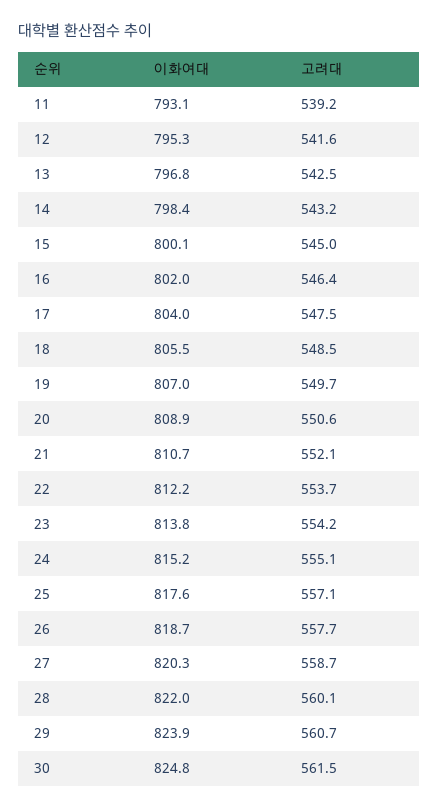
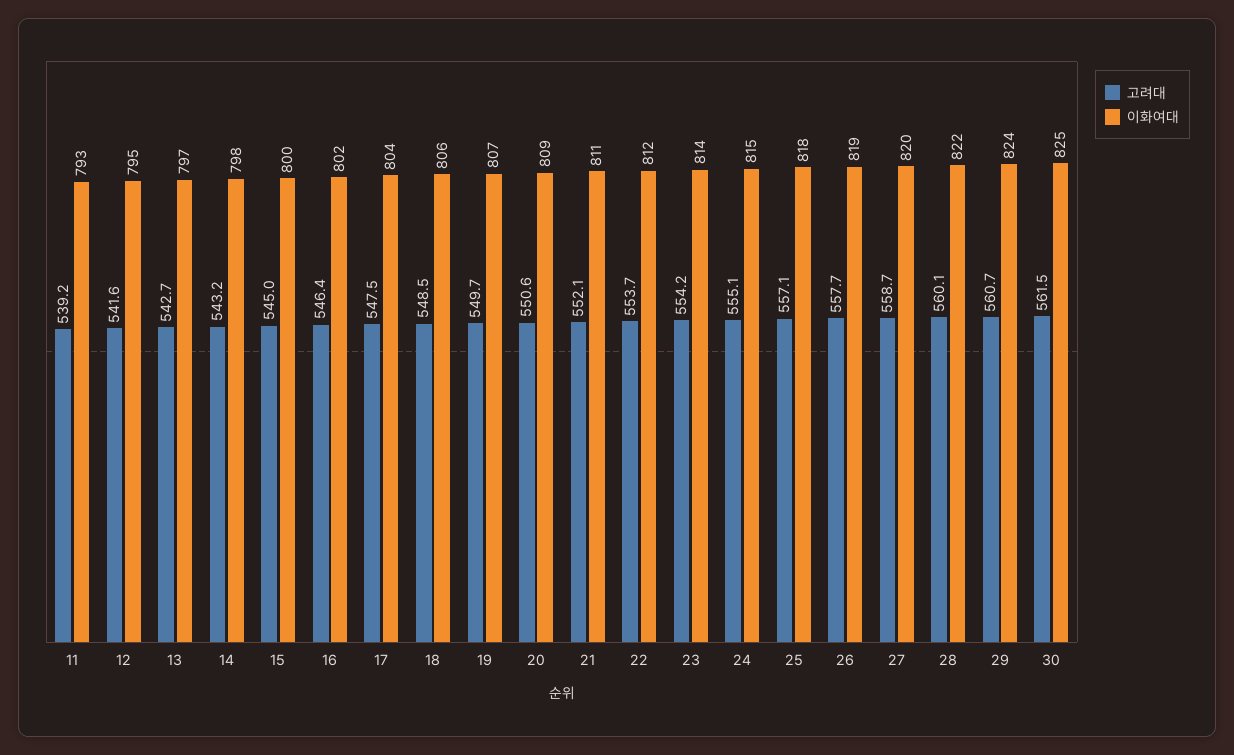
  {
    "이화여대": {
      "11": 793.1,
      "12": 795.3,
      "13": 796.8,
      "14": 798.4,
      "15": 800.1,
      "16": 802,
      "17": 804,
      "18": 805.5,
      "19": 807,
      "20": 808.9,
      "21": 810.7,
      "22": 812.2,
      "23": 813.8,
      "24": 815.2,
      "25": 817.6,
      "26": 818.7,
      "27": 820.3,
      "28": 822,
      "29": 823.9,
      "30": 824.8
    },
    "고려대": {
      "11": 539.2,
      "12": 541.6,
-     "13": 542.5,
+     "13": 542.7,
      "14": 543.2,
      "15": 545,
      "16": 546.4,
      "17": 547.5,
      "18": 548.5,
      "19": 549.7,
      "20": 550.6,
      "21": 552.1,
      "22": 553.7,
      "23": 554.2,
      "24": 555.1,
      "25": 557.1,
      "26": 557.7,
      "27": 558.7,
      "28": 560.1,
      "29": 560.7,
      "30": 561.5
    }
  }

